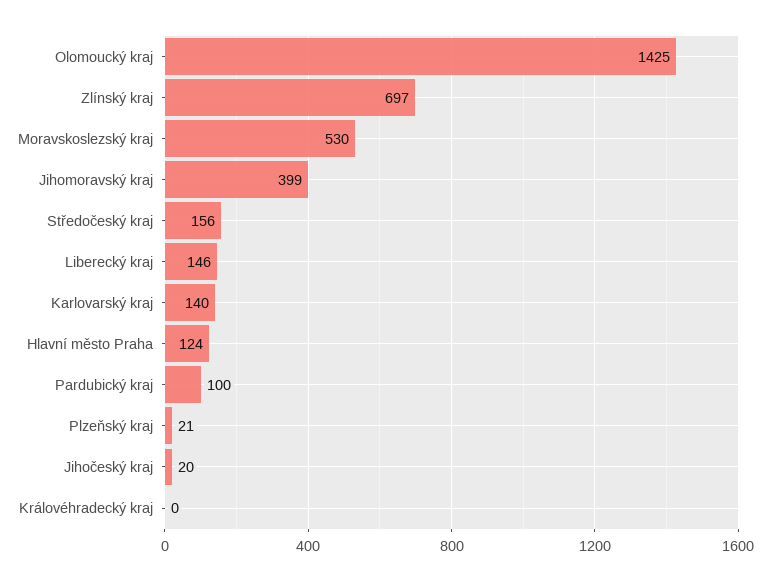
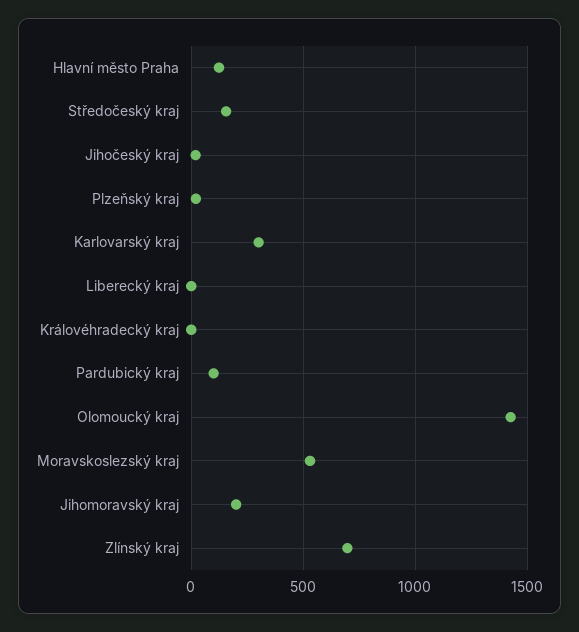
  {
    "Olomoucký kraj": 1425,
    "Zlínský kraj": 697,
    "Moravskoslezský kraj": 530,
-   "Jihomoravský kraj": 399,
+   "Jihomoravský kraj": 200,
    "Středočeský kraj": 156,
-   "Liberecký kraj": 146,
+   "Liberecký kraj": 0,
-   "Karlovarský kraj": 140,
+   "Karlovarský kraj": 300,
    "Hlavní město Praha": 124,
    "Pardubický kraj": 100,
    "Plzeňský kraj": 21,
    "Jihočeský kraj": 20,
    "Královéhradecký kraj": 0
  }

